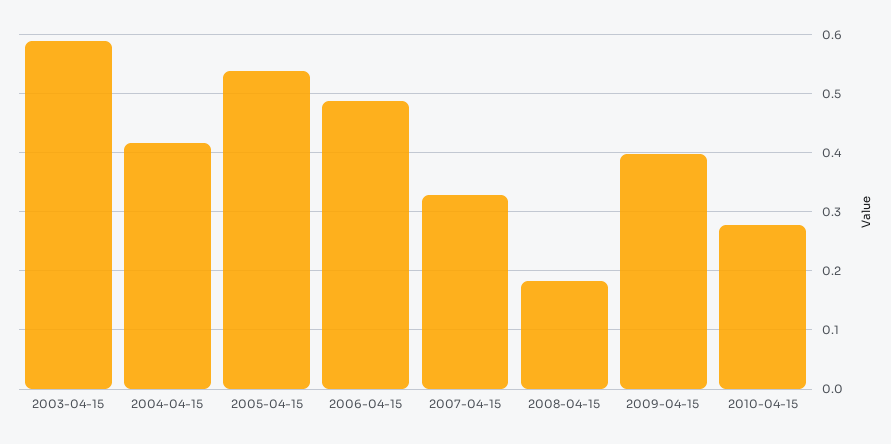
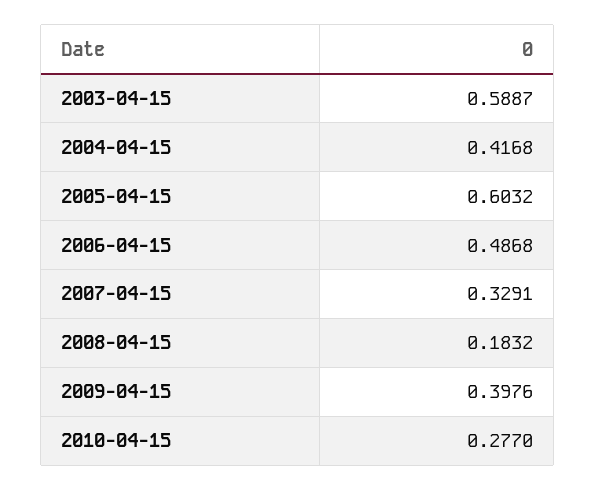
  {
    "2003-04-15": 0.5887,
    "2004-04-15": 0.4168,
-   "2005-04-15": 0.54,
+   "2005-04-15": 0.6032,
    "2006-04-15": 0.4868,
    "2007-04-15": 0.3291,
    "2008-04-15": 0.1832,
    "2009-04-15": 0.3976,
    "2010-04-15": 0.277
  }

